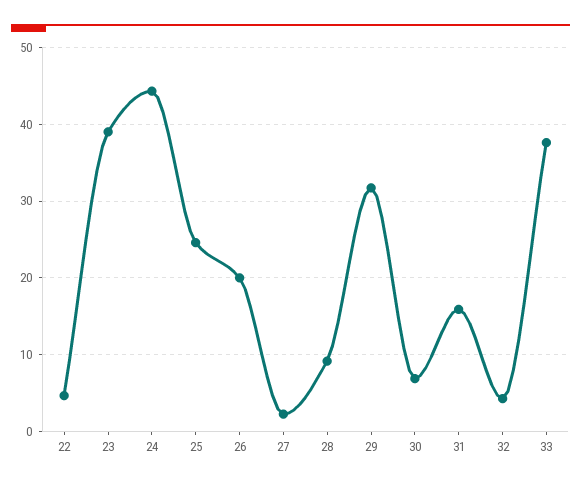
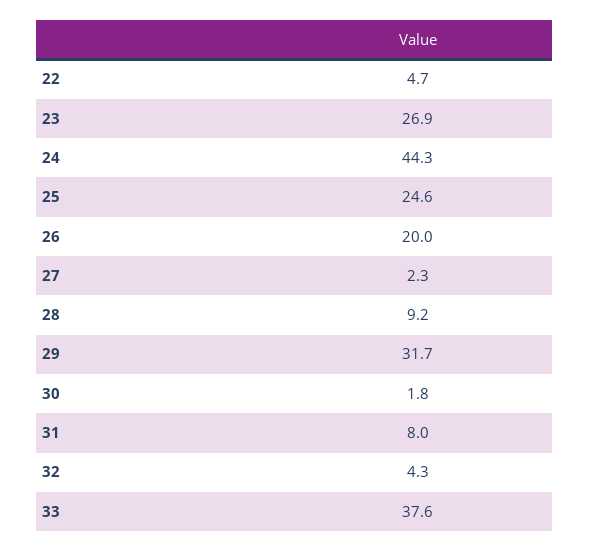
  {
    "22": 4.7,
-   "23": 39,
+   "23": 26.9,
    "24": 44.3,
    "25": 24.6,
    "26": 20,
    "27": 2.3,
    "28": 9.2,
    "29": 31.7,
-   "30": 7,
+   "30": 1.8,
-   "31": 16,
+   "31": 8,
    "32": 4.3,
    "33": 37.6
  }

